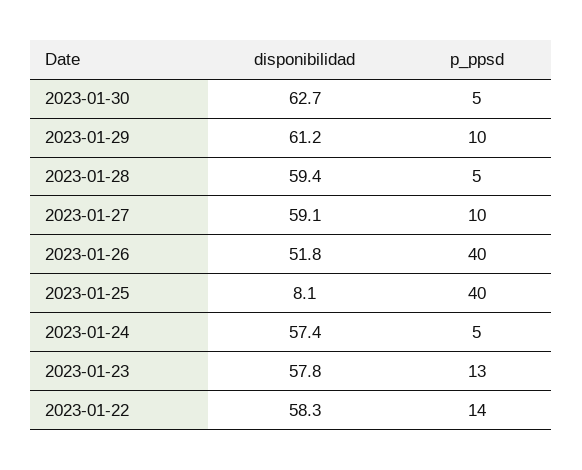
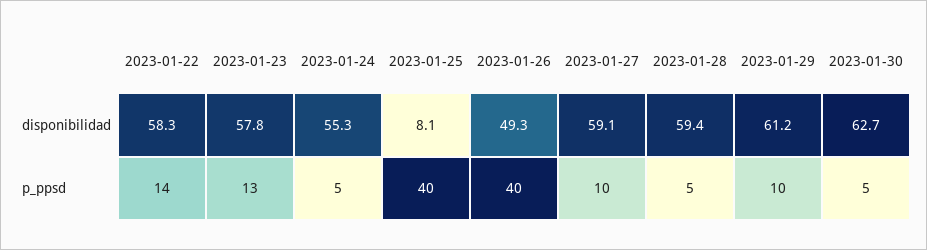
  {
    "disponibilidad": {
      "2023-01-30": 62.7,
      "2023-01-29": 61.2,
      "2023-01-28": 59.4,
      "2023-01-27": 59.1,
-     "2023-01-26": 51.8,
+     "2023-01-26": 49.3,
      "2023-01-25": 8.1,
-     "2023-01-24": 57.4,
+     "2023-01-24": 55.3,
      "2023-01-23": 57.8,
      "2023-01-22": 58.3
    },
    "p_ppsd": {
      "2023-01-30": 5,
      "2023-01-29": 10,
      "2023-01-28": 5,
      "2023-01-27": 10,
      "2023-01-26": 40,
      "2023-01-25": 40,
      "2023-01-24": 5,
      "2023-01-23": 13,
      "2023-01-22": 14
    }
  }

